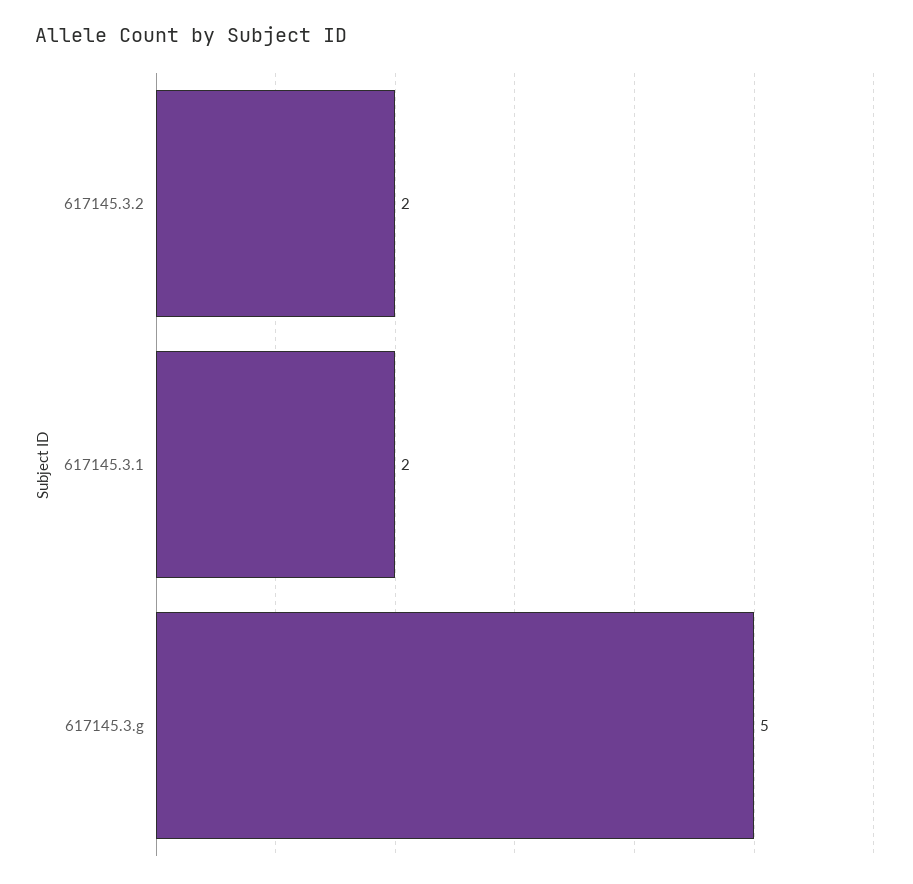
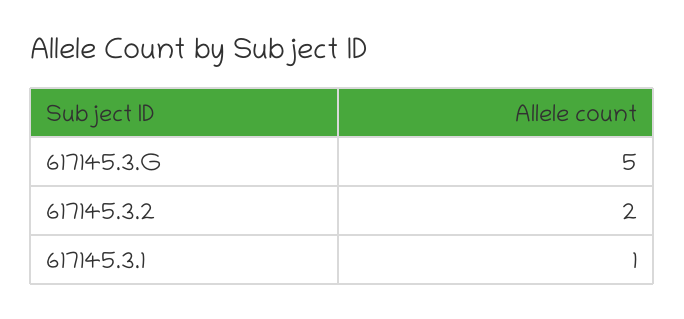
  {
    "617145.3.2": 2,
-   "617145.3.1": 2,
+   "617145.3.1": 1,
    "617145.3.g": 5
  }

